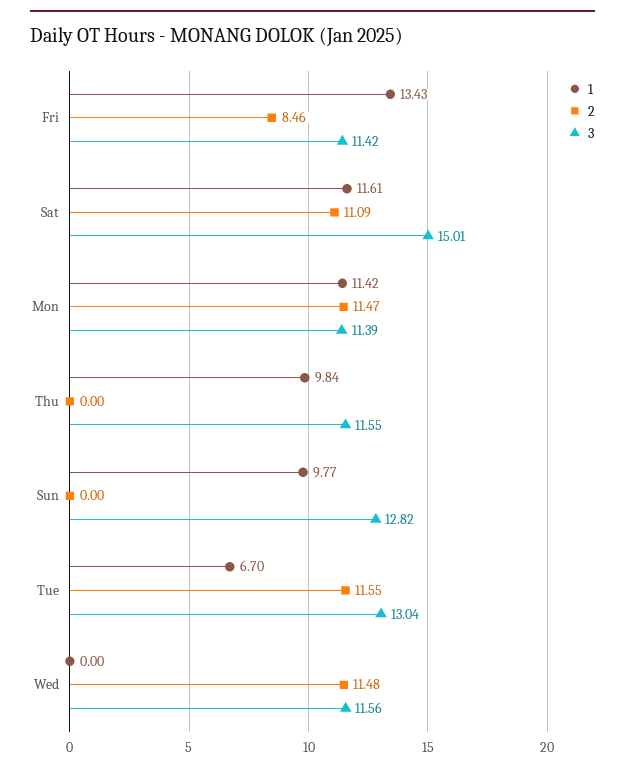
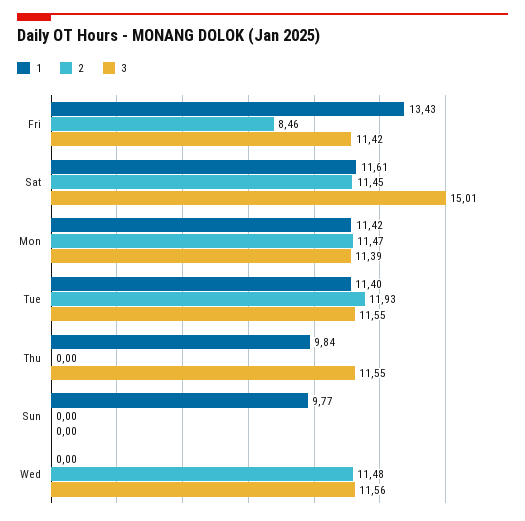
  {
    "1": {
      "Fri": 13.43,
      "Sat": 11.61,
      "Mon": 11.42,
      "Thu": 9.84,
      "Sun": 9.77,
-     "Tue": 6.7,
+     "Tue": 11.4,
      "Wed": 0
    },
    "2": {
      "Fri": 8.46,
-     "Sat": 11.09,
+     "Sat": 11.45,
      "Mon": 11.47,
      "Thu": 0,
      "Sun": 0,
-     "Tue": 11.55,
+     "Tue": 11.93,
      "Wed": 11.48
    },
    "3": {
      "Fri": 11.42,
      "Sat": 15.01,
      "Mon": 11.39,
      "Thu": 11.55,
-     "Sun": 12.82,
+     "Sun": 0,
-     "Tue": 13.04,
+     "Tue": 11.55,
      "Wed": 11.56
    }
  }

